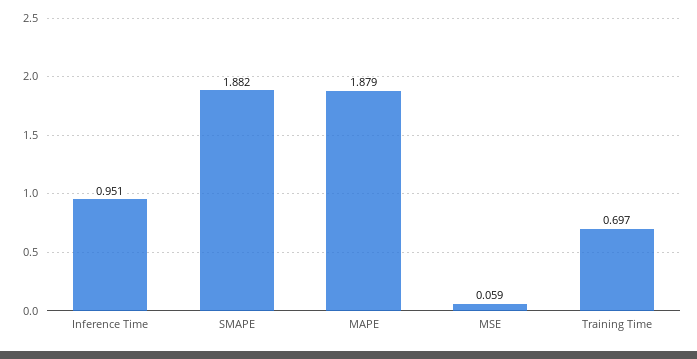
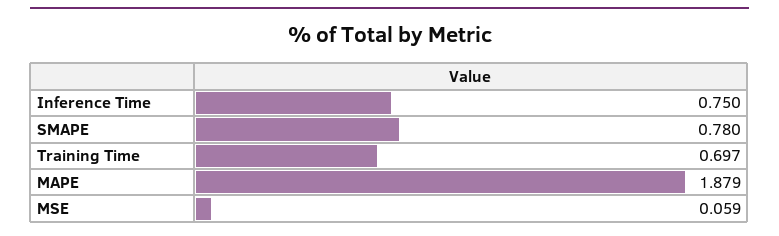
  {
-   "Inference Time": 0.951,
+   "Inference Time": 0.75,
-   "SMAPE": 1.882,
+   "SMAPE": 0.78,
    "MAPE": 1.879,
    "MSE": 0.059,
    "Training Time": 0.697
  }

